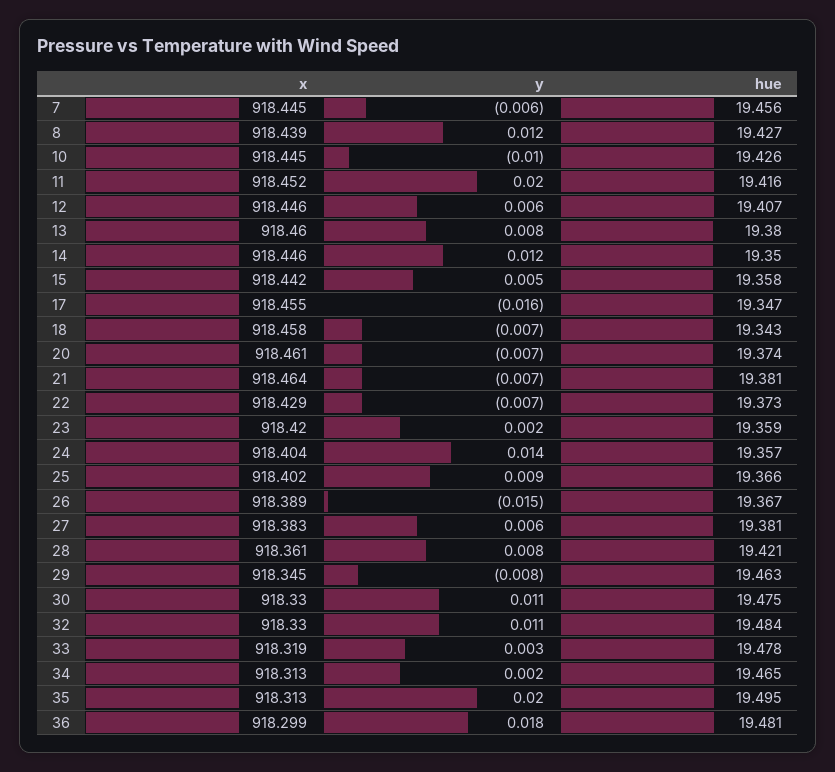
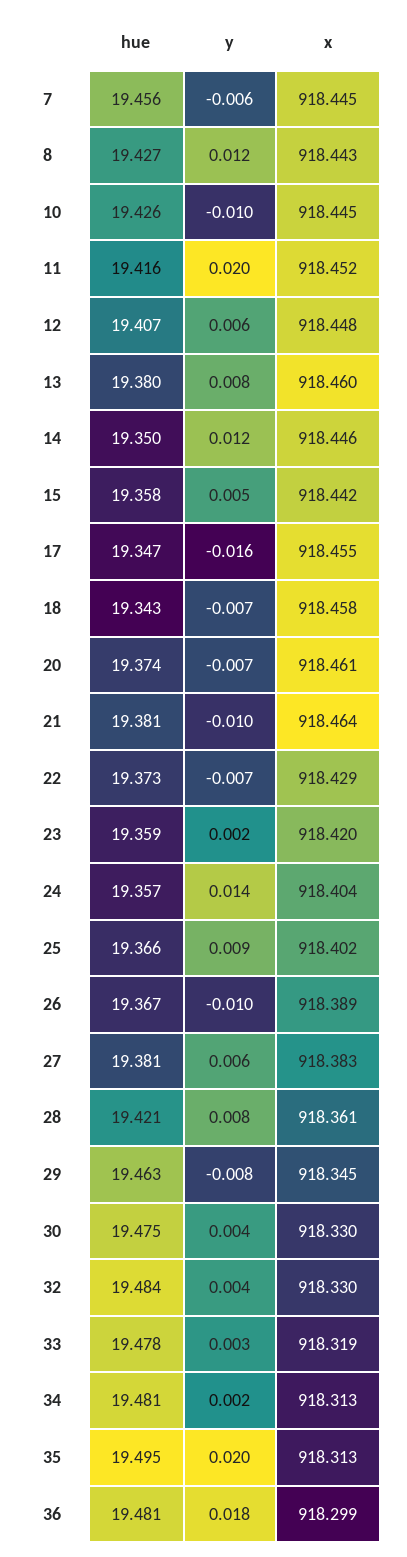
  {
    "x": {
      "7": 918.445,
-     "8": 918.439,
+     "8": 918.443,
      "10": 918.445,
      "11": 918.452,
-     "12": 918.446,
+     "12": 918.448,
      "13": 918.46,
      "14": 918.446,
      "15": 918.442,
      "17": 918.455,
      "18": 918.458,
      "20": 918.461,
      "21": 918.464,
      "22": 918.429,
      "23": 918.42,
      "24": 918.404,
      "25": 918.402,
      "26": 918.389,
      "27": 918.383,
      "28": 918.361,
      "29": 918.345,
      "30": 918.33,
      "32": 918.33,
      "33": 918.319,
      "34": 918.313,
      "35": 918.313,
      "36": 918.299
    },
    "y": {
      "7": -0.006,
      "8": 0.012,
      "10": -0.01,
      "11": 0.02,
      "12": 0.006,
      "13": 0.008,
      "14": 0.012,
      "15": 0.005,
      "17": -0.016,
      "18": -0.007,
      "20": -0.007,
-     "21": -0.007,
+     "21": -0.01,
      "22": -0.007,
      "23": 0.002,
      "24": 0.014,
      "25": 0.009,
-     "26": -0.015,
+     "26": -0.01,
      "27": 0.006,
      "28": 0.008,
      "29": -0.008,
-     "30": 0.011,
+     "30": 0.004,
-     "32": 0.011,
+     "32": 0.004,
      "33": 0.003,
      "34": 0.002,
      "35": 0.02,
      "36": 0.018
    },
    "hue": {
      "7": 19.456,
      "8": 19.427,
      "10": 19.426,
      "11": 19.416,
      "12": 19.407,
      "13": 19.38,
      "14": 19.35,
      "15": 19.358,
      "17": 19.347,
      "18": 19.343,
      "20": 19.374,
      "21": 19.381,
      "22": 19.373,
      "23": 19.359,
      "24": 19.357,
      "25": 19.366,
      "26": 19.367,
      "27": 19.381,
      "28": 19.421,
      "29": 19.463,
      "30": 19.475,
      "32": 19.484,
      "33": 19.478,
-     "34": 19.465,
+     "34": 19.481,
      "35": 19.495,
      "36": 19.481
    }
  }

